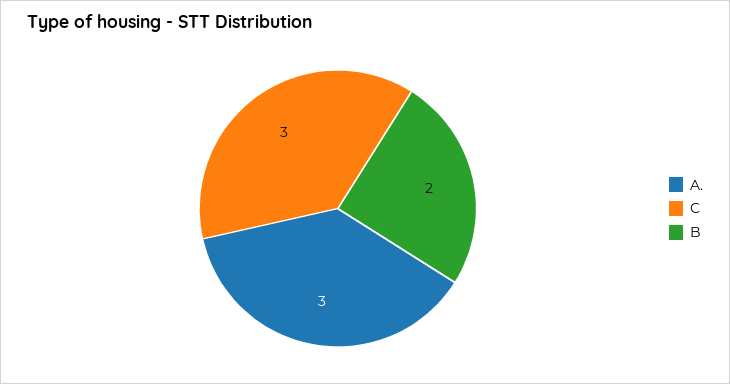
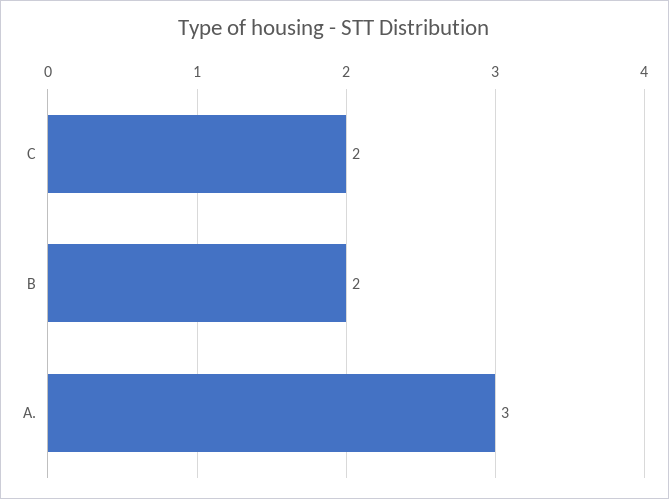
  {
    "A.": 3,
-   "C": 3,
+   "C": 2,
    "B": 2
  }

